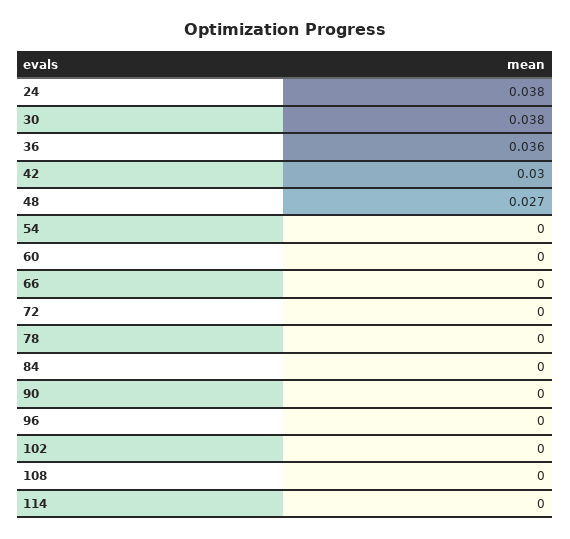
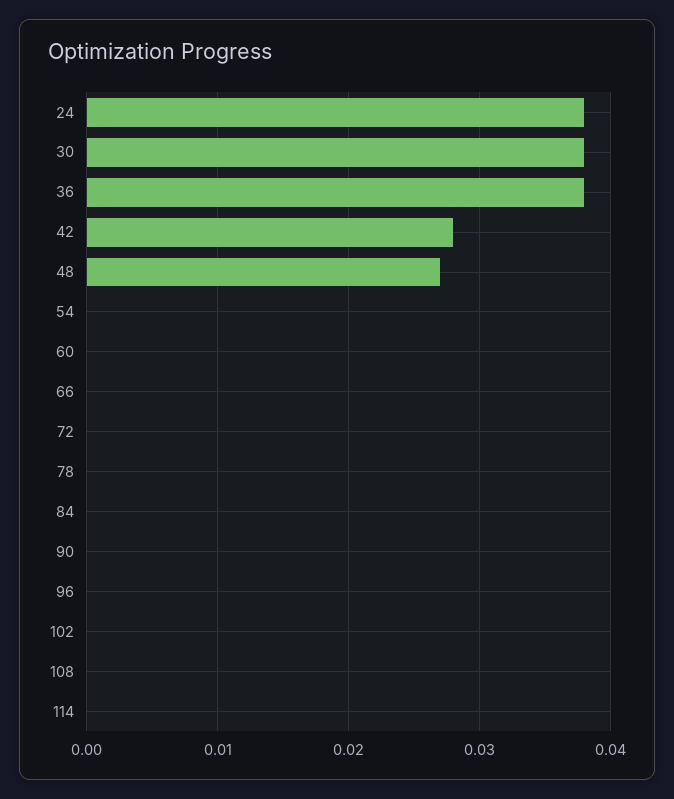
  {
    "24": 0.038,
    "30": 0.038,
-   "36": 0.036,
+   "36": 0.038,
-   "42": 0.03,
+   "42": 0.028,
    "48": 0.027,
    "54": 0,
    "60": 0,
    "66": 0,
    "72": 0,
    "78": 0,
    "84": 0,
    "90": 0,
    "96": 0,
    "102": 0,
    "108": 0,
    "114": 0
  }

